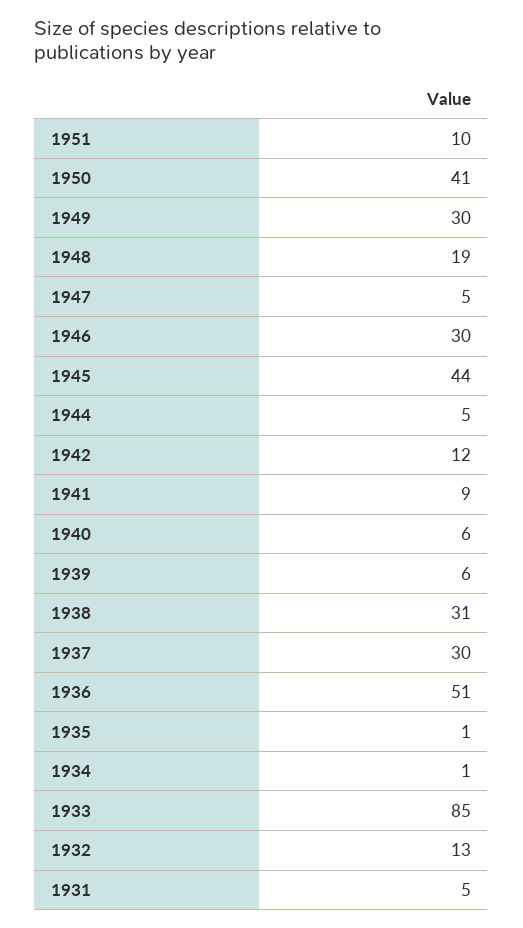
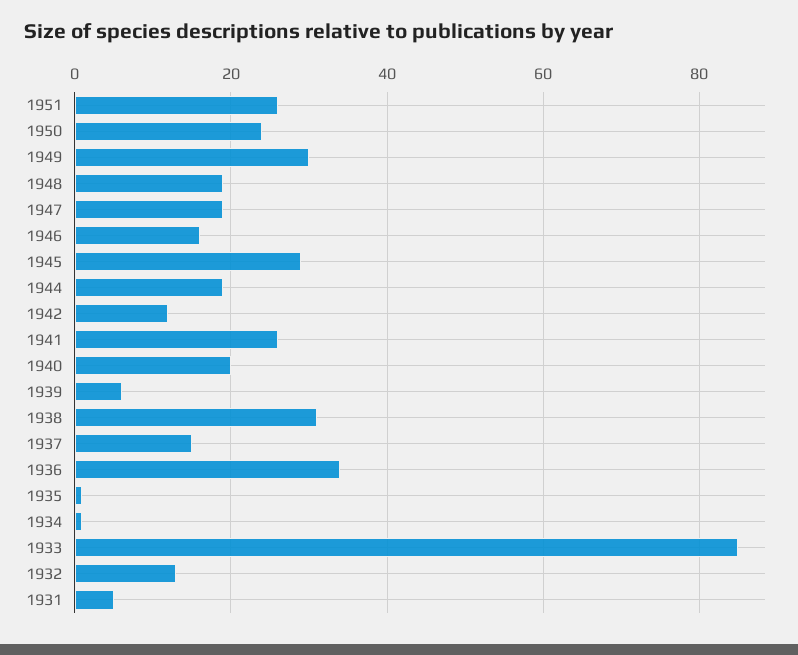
  {
-   "1951": 10,
+   "1951": 25,
-   "1950": 41,
+   "1950": 25,
    "1949": 30,
    "1948": 19,
-   "1947": 5,
+   "1947": 20,
-   "1946": 30,
+   "1946": 15,
-   "1945": 44,
+   "1945": 30,
-   "1944": 5,
+   "1944": 20,
    "1942": 12,
-   "1941": 9,
+   "1941": 25,
-   "1940": 6,
+   "1940": 20,
    "1939": 6,
    "1938": 31,
-   "1937": 30,
+   "1937": 15,
-   "1936": 51,
+   "1936": 35,
    "1935": 1,
    "1934": 1,
    "1933": 85,
    "1932": 13,
    "1931": 5
  }

